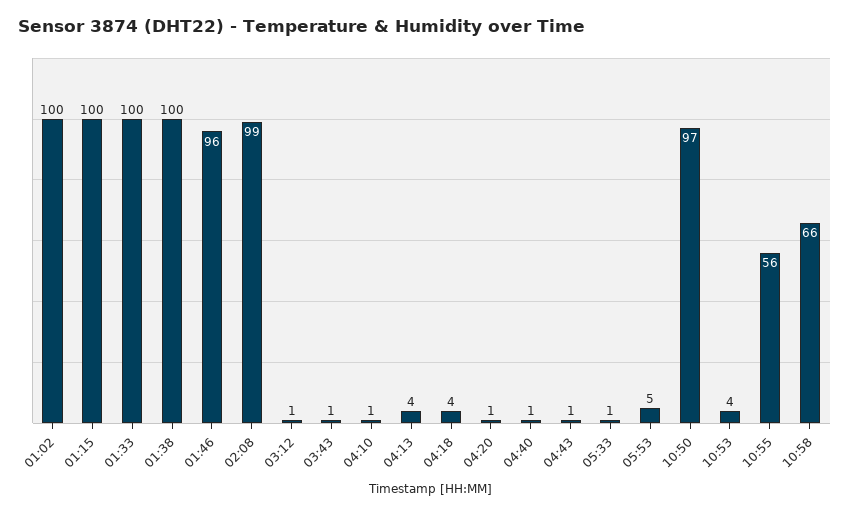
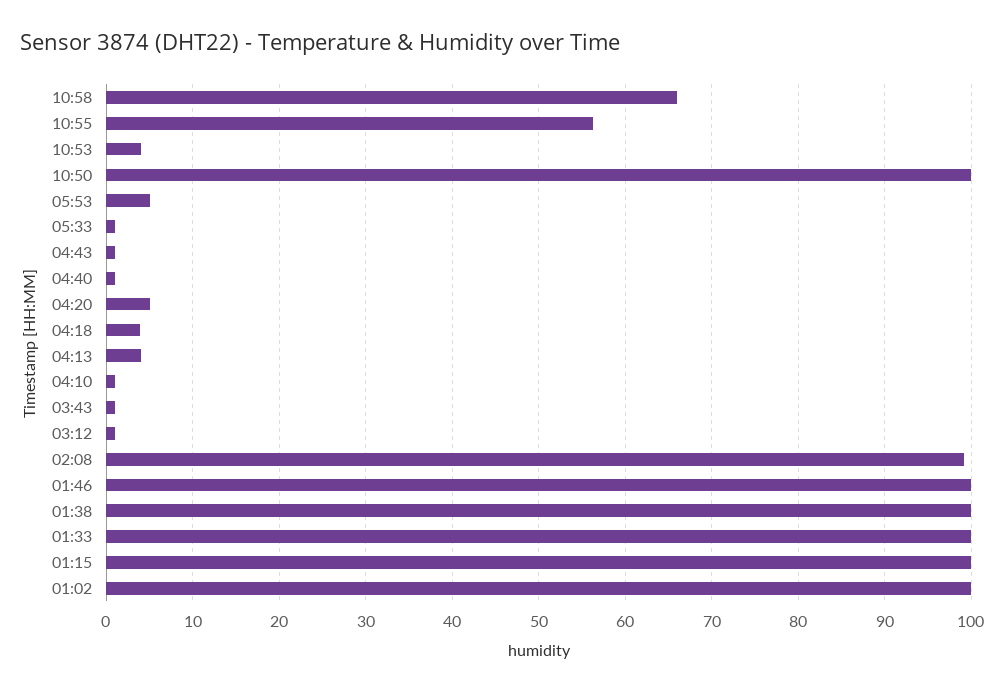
  {
    "01:02": 100,
    "01:15": 100,
    "01:33": 100,
    "01:38": 100,
-   "01:46": 96,
+   "01:46": 100,
    "02:08": 99,
    "03:12": 1,
    "03:43": 1,
    "04:10": 1,
    "04:13": 4,
    "04:18": 4,
-   "04:20": 1,
+   "04:20": 5,
    "04:40": 1,
    "04:43": 1,
    "05:33": 1,
    "05:53": 5,
-   "10:50": 97,
+   "10:50": 100,
    "10:53": 4,
    "10:55": 56,
    "10:58": 66
  }

